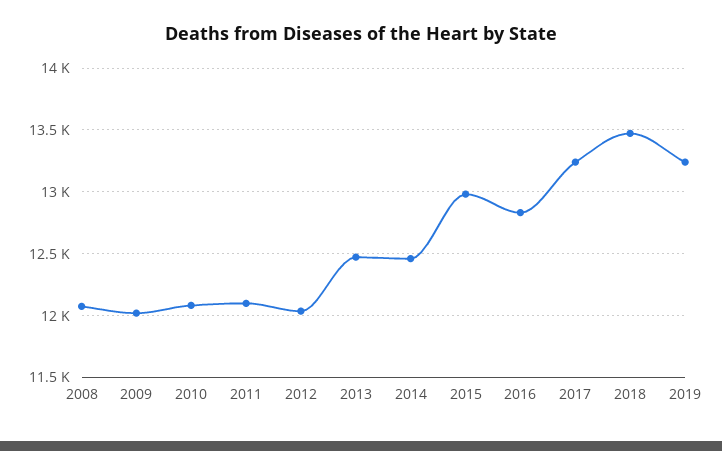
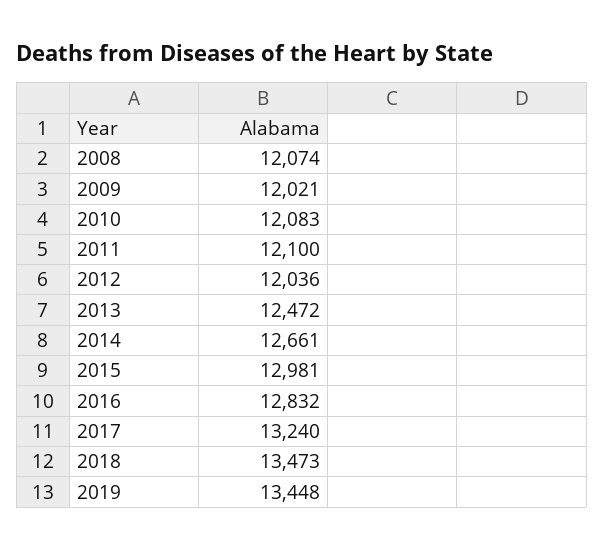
  {
    "2008": 12074,
    "2009": 12021,
    "2010": 12083,
    "2011": 12100,
    "2012": 12036,
    "2013": 12472,
-   "2014": 12450,
+   "2014": 12661,
    "2015": 12981,
    "2016": 12832,
    "2017": 13240,
    "2018": 13473,
-   "2019": 13250
+   "2019": 13448
  }

